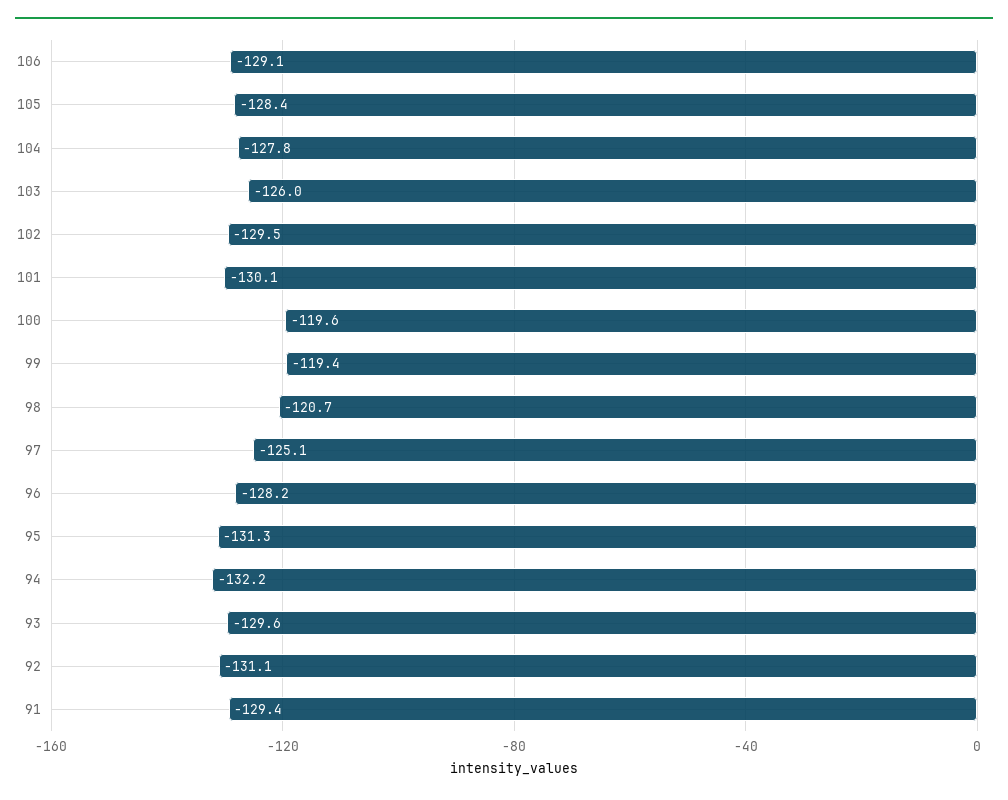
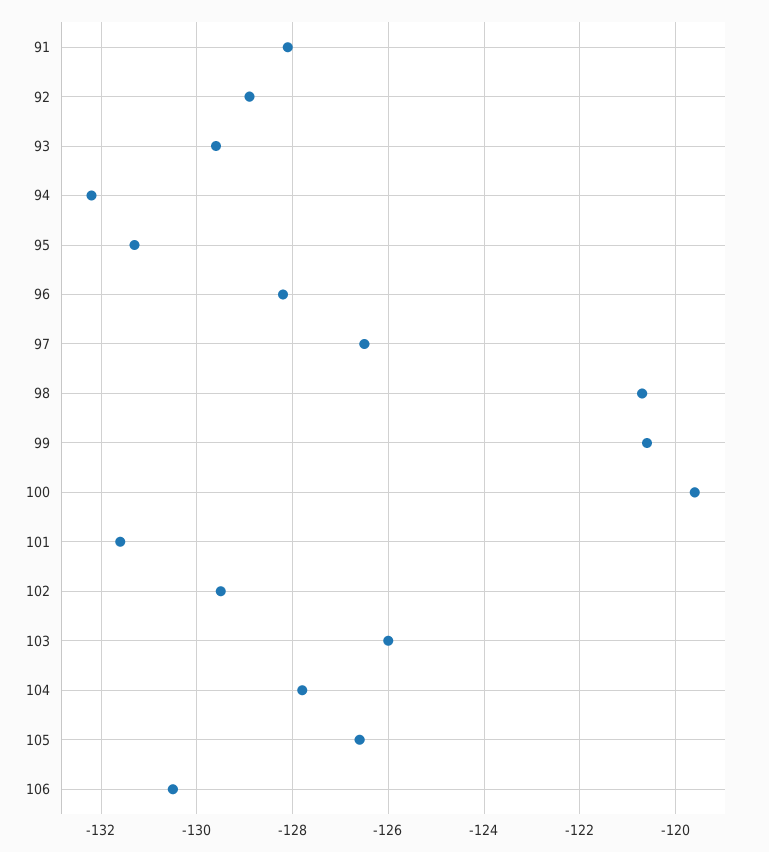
  {
-   "106": -129.1,
+   "106": -130.5,
-   "105": -128.4,
+   "105": -126.5,
    "104": -127.8,
    "103": -126,
    "102": -129.5,
-   "101": -130.1,
+   "101": -131.5,
    "100": -119.6,
-   "99": -119.4,
+   "99": -120.5,
    "98": -120.7,
-   "97": -125.1,
+   "97": -126.5,
    "96": -128.2,
    "95": -131.3,
    "94": -132.2,
    "93": -129.6,
-   "92": -131.1,
+   "92": -129,
-   "91": -129.4
+   "91": -128
  }

